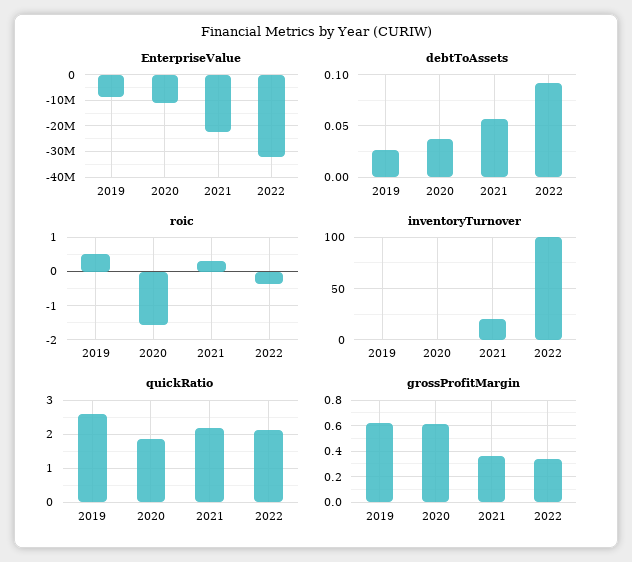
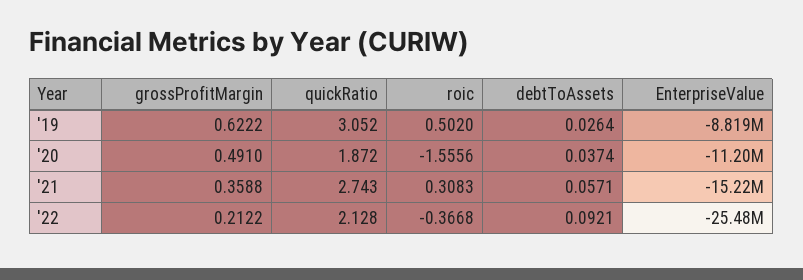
  {
    "EnterpriseValue": {
      "2019": -8819000,
      "2020": -11200000,
-     "2021": -22500000,
+     "2021": -15220000,
-     "2022": -32500000
+     "2022": -25480000
    },
    "debtToAssets": {
      "2019": 0.0264,
      "2020": 0.0374,
      "2021": 0.0571,
      "2022": 0.0921
    },
    "roic": {
      "2019": 0.502,
      "2020": -1.5556,
      "2021": 0.3083,
      "2022": -0.3668
    },
-   "inventoryTurnover": {
-     "2019": 0,
-     "2020": 0,
-     "2021": 20,
-     "2022": 100
-   },
    "quickRatio": {
-     "2019": 2.6,
+     "2019": 3.052,
      "2020": 1.872,
-     "2021": 2.2,
+     "2021": 2.743,
      "2022": 2.128
    },
    "grossProfitMargin": {
      "2019": 0.6222,
-     "2020": 0.6,
+     "2020": 0.491,
      "2021": 0.3588,
-     "2022": 0.35
+     "2022": 0.2122
    }
  }

